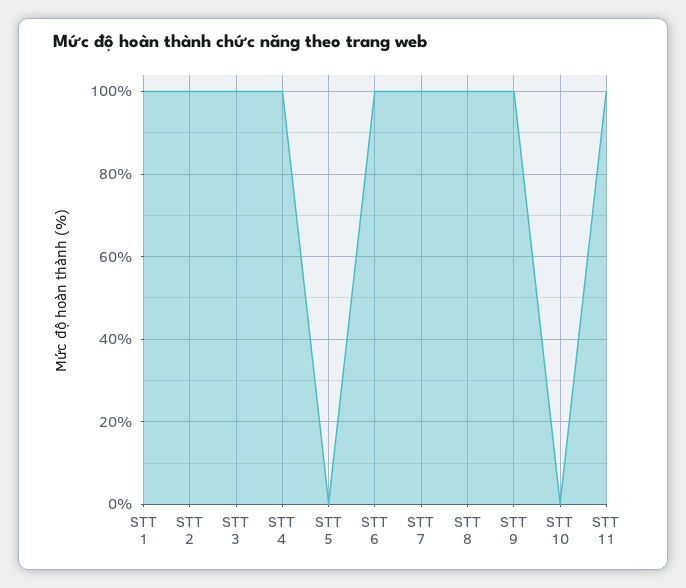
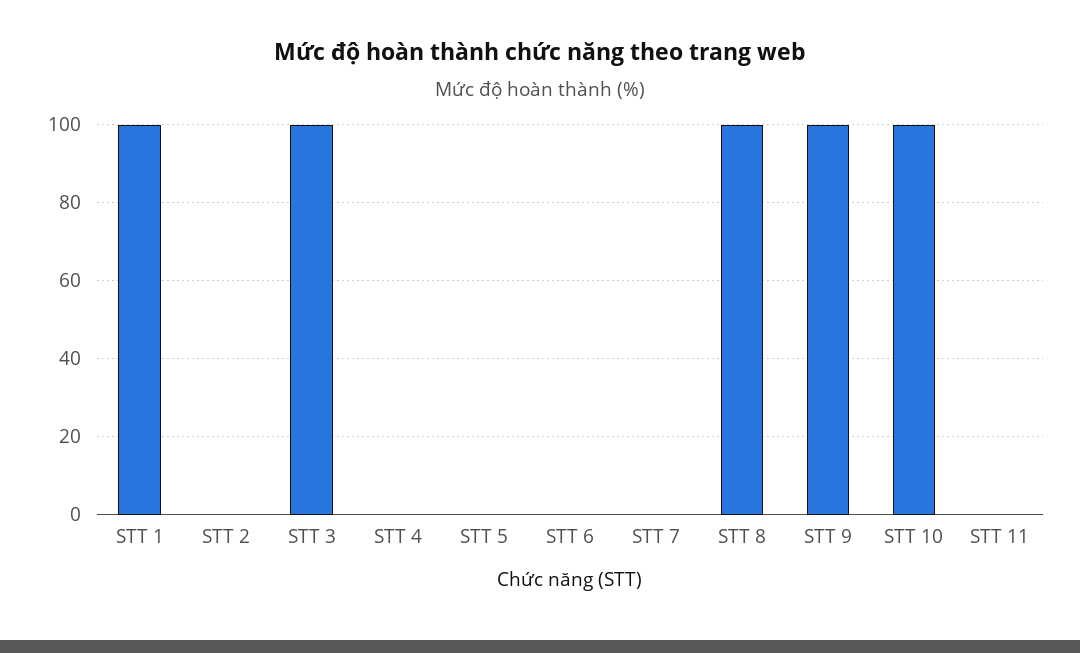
  {
    "STT 1": 100,
-   "STT 2": 100,
+   "STT 2": 0,
    "STT 3": 100,
-   "STT 4": 100,
+   "STT 4": 0,
    "STT 5": 0,
-   "STT 6": 100,
+   "STT 6": 0,
-   "STT 7": 100,
+   "STT 7": 0,
    "STT 8": 100,
    "STT 9": 100,
-   "STT 10": 0,
+   "STT 10": 100,
-   "STT 11": 100
+   "STT 11": 0
  }

